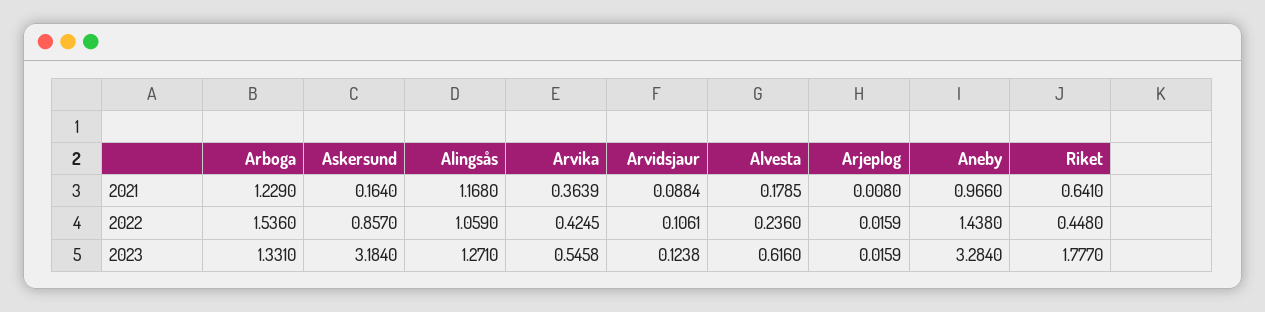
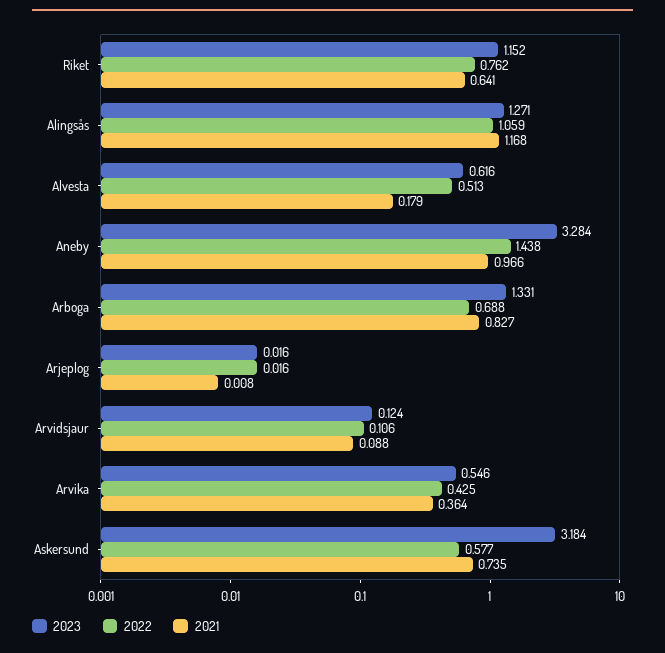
  {
    "2021": {
-     "Arboga": 1.229,
+     "Arboga": 0.827,
-     "Askersund": 0.164,
+     "Askersund": 0.735,
      "Alingsås": 1.168,
      "Arvika": 0.3639,
      "Arvidsjaur": 0.0884,
      "Alvesta": 0.1785,
      "Arjeplog": 0.008,
      "Aneby": 0.966,
      "Riket": 0.641
    },
    "2022": {
-     "Arboga": 1.536,
+     "Arboga": 0.688,
-     "Askersund": 0.857,
+     "Askersund": 0.577,
      "Alingsås": 1.059,
      "Arvika": 0.4245,
      "Arvidsjaur": 0.1061,
-     "Alvesta": 0.236,
+     "Alvesta": 0.513,
      "Arjeplog": 0.0159,
      "Aneby": 1.438,
-     "Riket": 0.448
+     "Riket": 0.762
    },
    "2023": {
      "Arboga": 1.331,
      "Askersund": 3.184,
      "Alingsås": 1.271,
      "Arvika": 0.5458,
      "Arvidsjaur": 0.1238,
      "Alvesta": 0.616,
      "Arjeplog": 0.0159,
      "Aneby": 3.284,
-     "Riket": 1.777
+     "Riket": 1.152
    }
  }

